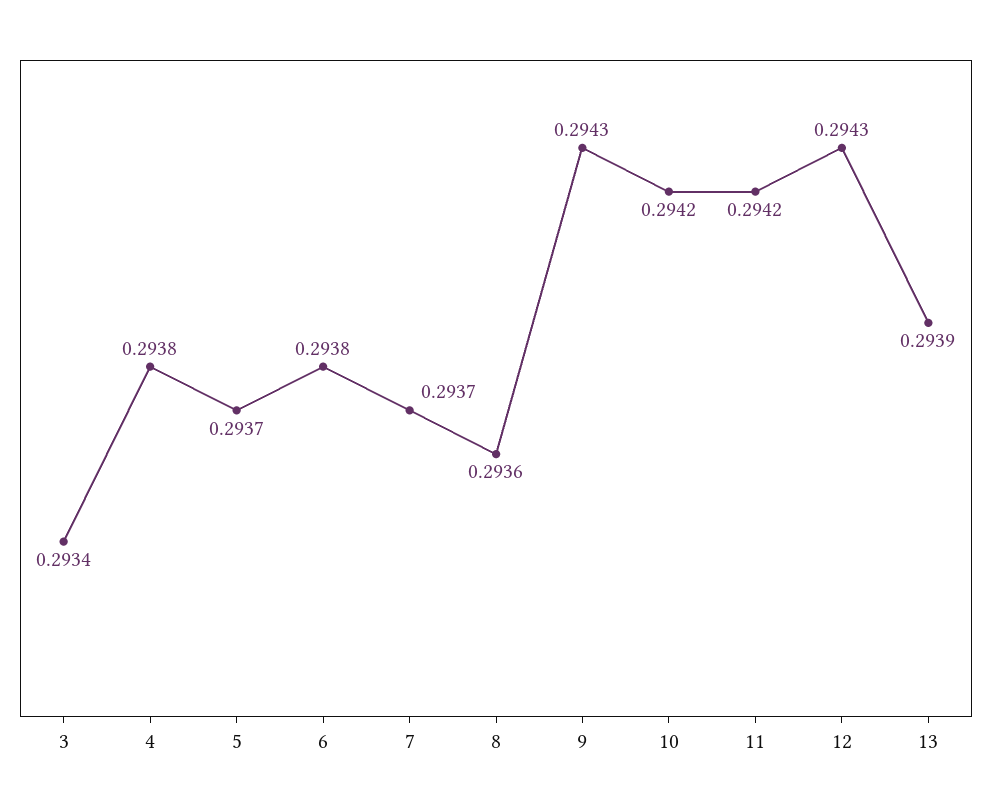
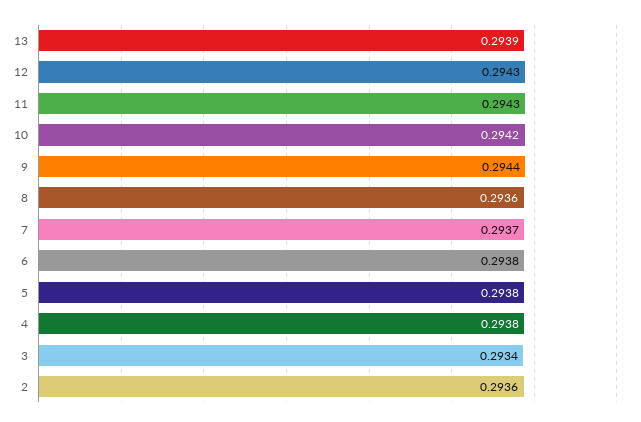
  {
    "3": 0.2934,
    "4": 0.2938,
-   "5": 0.2937,
+   "5": 0.2938,
    "6": 0.2938,
    "7": 0.2937,
    "8": 0.2936,
-   "9": 0.2943,
+   "9": 0.2944,
    "10": 0.2942,
-   "11": 0.2942,
+   "11": 0.2943,
    "12": 0.2943,
-   "13": 0.2939
+   "13": 0.2939,
+   "2": 0.2936
  }

